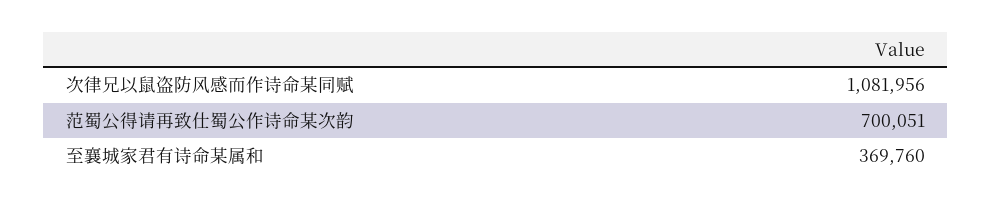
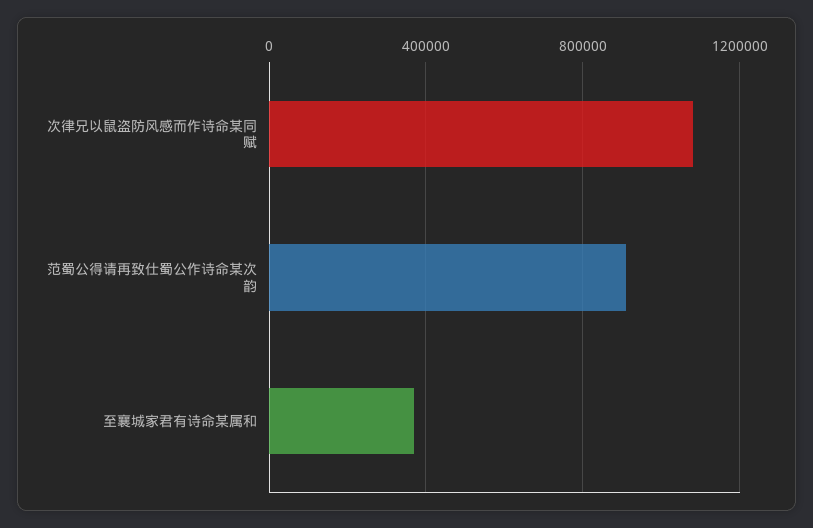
  {
    "次律兄以鼠盗防风感而作诗命某同赋": 1081956,
-   "范蜀公得请再致仕蜀公作诗命某次韵": 700051,
+   "范蜀公得请再致仕蜀公作诗命某次韵": 900000,
    "至襄城家君有诗命某属和": 369760
  }

